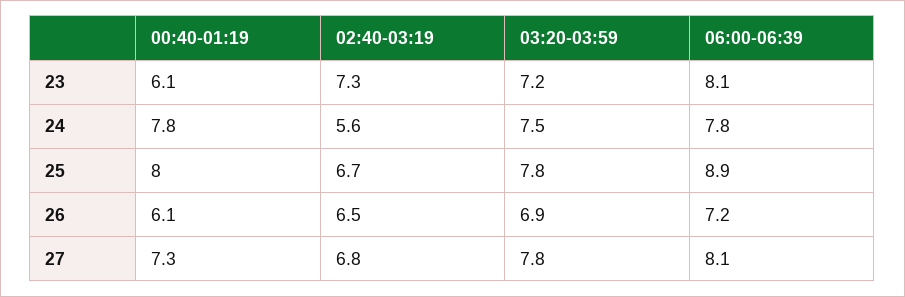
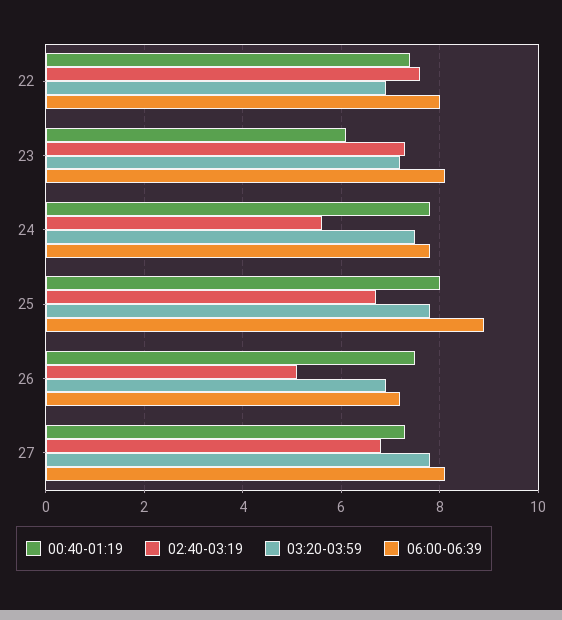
  {
    "00:40-01:19": {
      "23": 6.1,
      "24": 7.8,
      "25": 8,
-     "26": 6.1,
+     "26": 7.5,
-     "27": 7.3
+     "27": 7.3,
+     "22": 7.5
    },
    "02:40-03:19": {
      "23": 7.3,
      "24": 5.6,
      "25": 6.7,
-     "26": 6.5,
+     "26": 5,
-     "27": 6.8
+     "27": 6.8,
+     "22": 7.5
    },
    "03:20-03:59": {
      "23": 7.2,
      "24": 7.5,
      "25": 7.8,
      "26": 6.9,
-     "27": 7.8
+     "27": 7.8,
+     "22": 7
    },
    "06:00-06:39": {
      "23": 8.1,
      "24": 7.8,
      "25": 8.9,
      "26": 7.2,
-     "27": 8.1
+     "27": 8.1,
+     "22": 8
    }
  }

